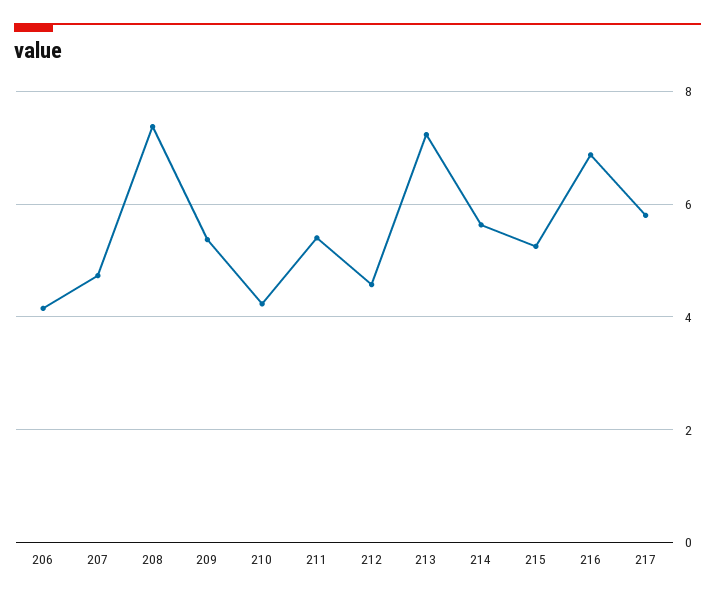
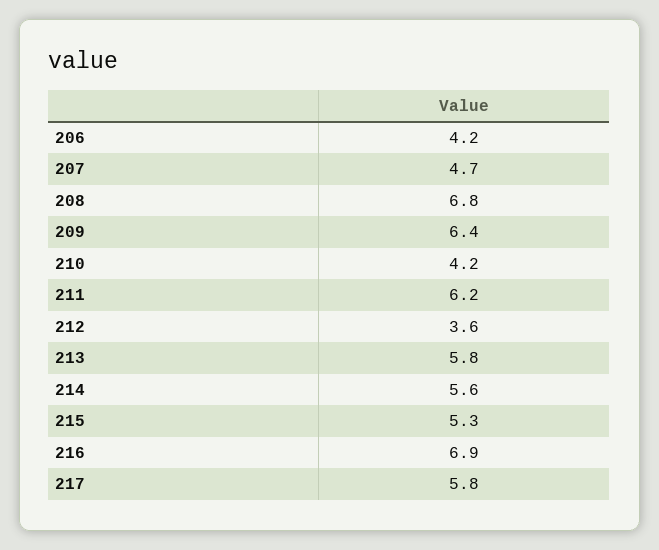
  {
    "206": 4.2,
    "207": 4.7,
-   "208": 7.4,
+   "208": 6.8,
-   "209": 5.4,
+   "209": 6.4,
    "210": 4.2,
-   "211": 5.4,
+   "211": 6.2,
-   "212": 4.6,
+   "212": 3.6,
-   "213": 7.2,
+   "213": 5.8,
    "214": 5.6,
    "215": 5.3,
    "216": 6.9,
    "217": 5.8
  }

